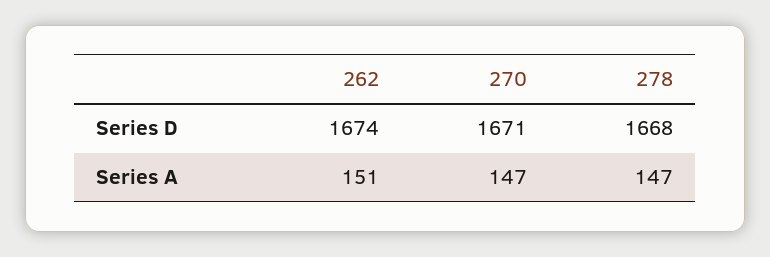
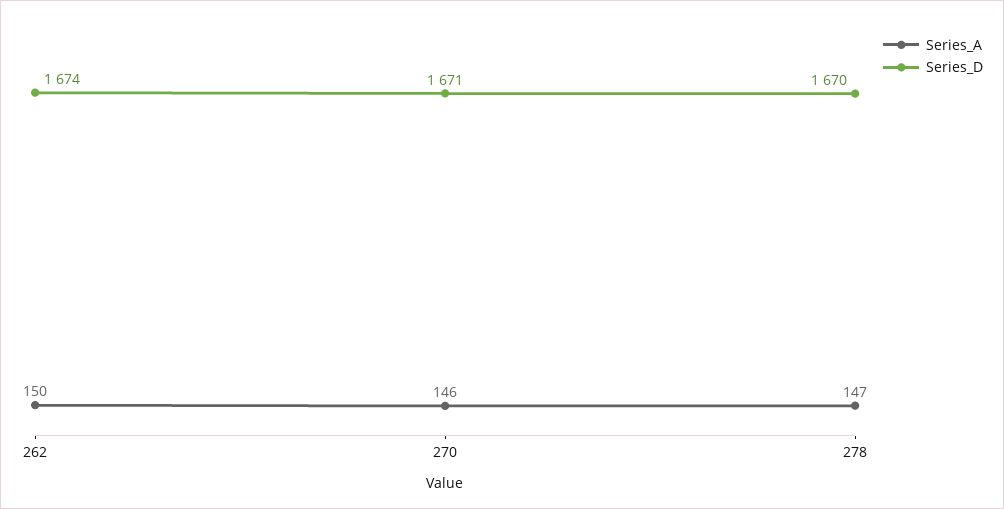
  {
    "Series D": {
      "262": 1674,
      "270": 1671,
-     "278": 1668
+     "278": 1670
    },
    "Series A": {
-     "262": 151,
+     "262": 150,
-     "270": 147,
+     "270": 146,
      "278": 147
    }
  }

